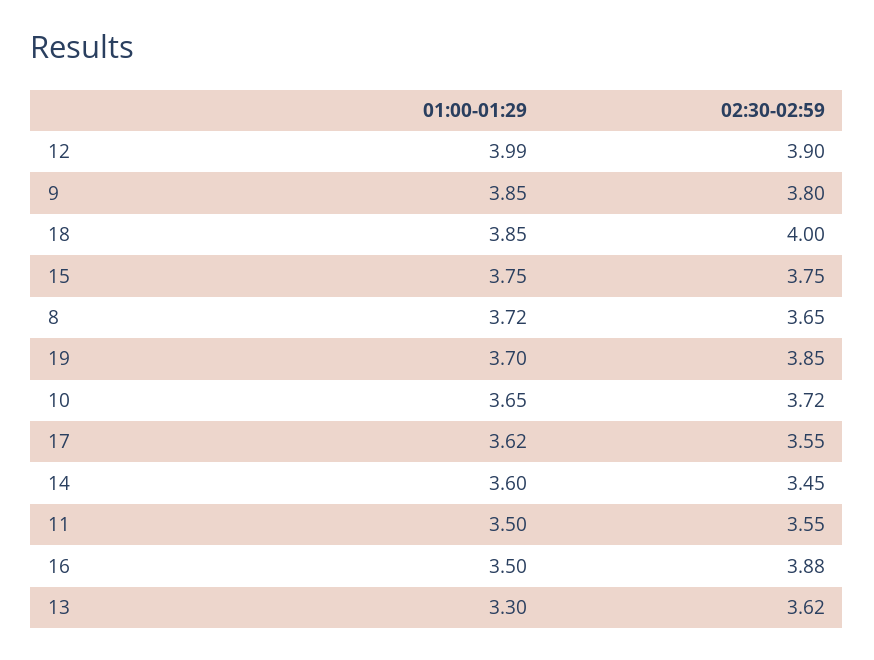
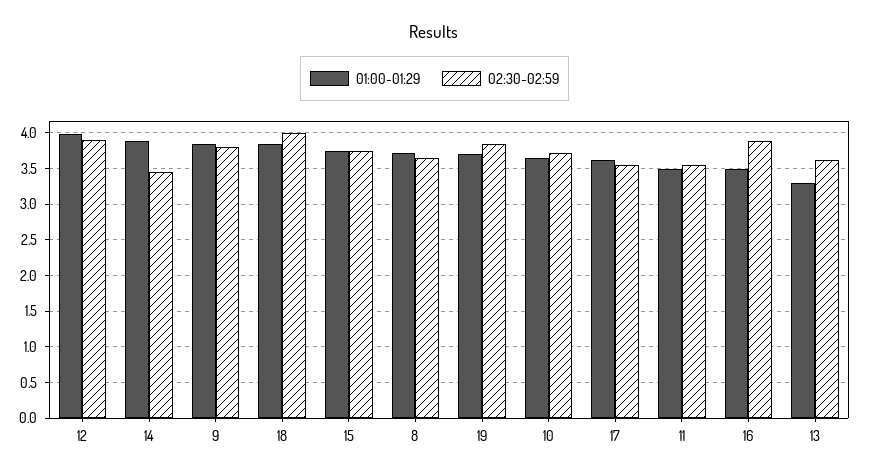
  {
    "01:00-01:29": {
      "12": 3.99,
      "9": 3.85,
      "18": 3.85,
      "15": 3.75,
      "8": 3.72,
      "19": 3.7,
      "10": 3.65,
      "17": 3.62,
-     "14": 3.6,
+     "14": 3.9,
      "11": 3.5,
      "16": 3.5,
      "13": 3.3
    },
    "02:30-02:59": {
      "12": 3.9,
      "9": 3.8,
      "18": 4,
      "15": 3.75,
      "8": 3.65,
      "19": 3.85,
      "10": 3.72,
      "17": 3.55,
      "14": 3.45,
      "11": 3.55,
      "16": 3.88,
      "13": 3.62
    }
  }

